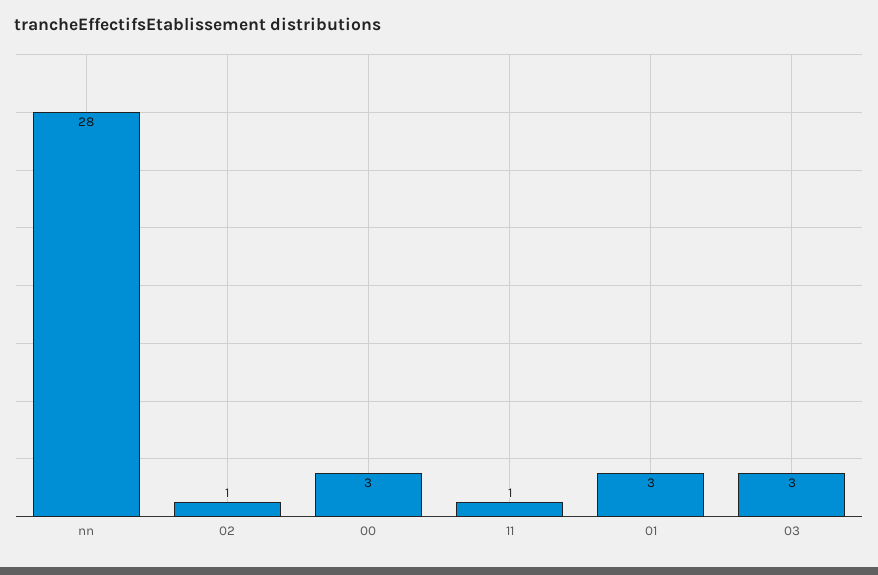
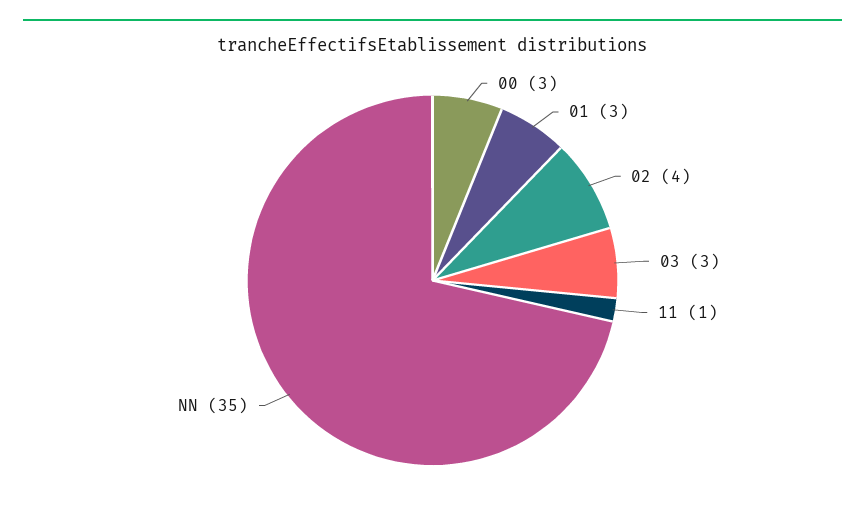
  {
-   "nn": 28,
+   "nn": 35,
-   "02": 1,
+   "02": 4,
    "00": 3,
    "11": 1,
    "01": 3,
    "03": 3
  }

